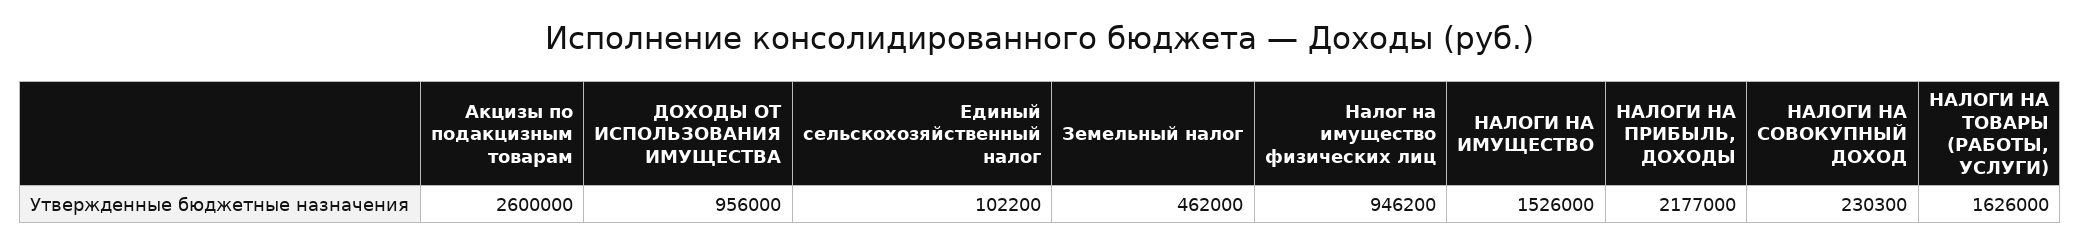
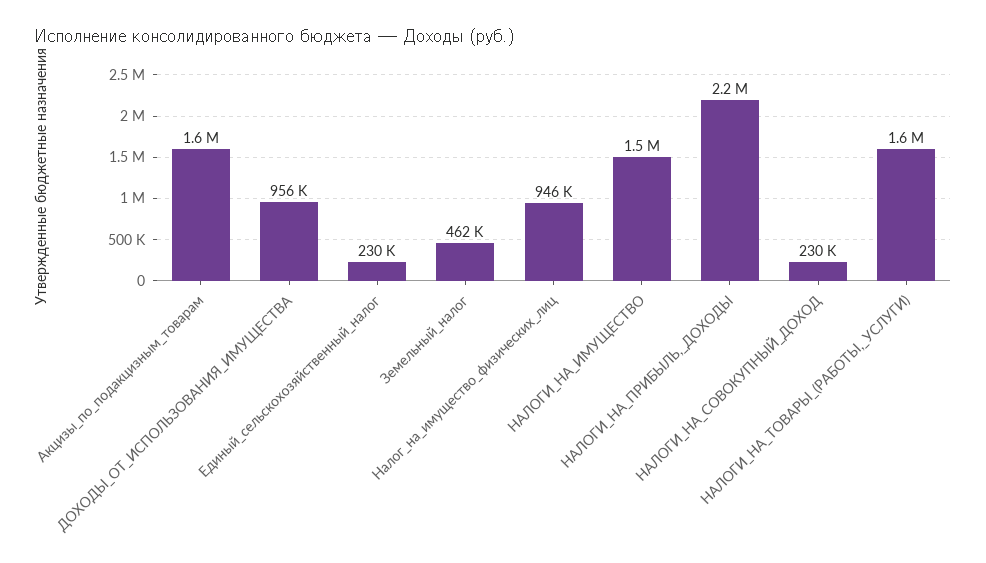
  {
-   "Акцизы по подакцизным товарам": 2600000,
+   "Акцизы по подакцизным товарам": 1600000,
    "ДОХОДЫ ОТ ИСПОЛЬЗОВАНИЯ ИМУЩЕСТВА": 956000,
-   "Единый сельскохозяйственный налог": 102200,
+   "Единый сельскохозяйственный налог": 230000,
    "Земельный налог": 462000,
    "Налог на имущество физических лиц": 946200,
    "НАЛОГИ НА ИМУЩЕСТВО": 1526000,
    "НАЛОГИ НА ПРИБЫЛЬ, ДОХОДЫ": 2177000,
    "НАЛОГИ НА СОВОКУПНЫЙ ДОХОД": 230300,
    "НАЛОГИ НА ТОВАРЫ (РАБОТЫ, УСЛУГИ)": 1626000
  }

